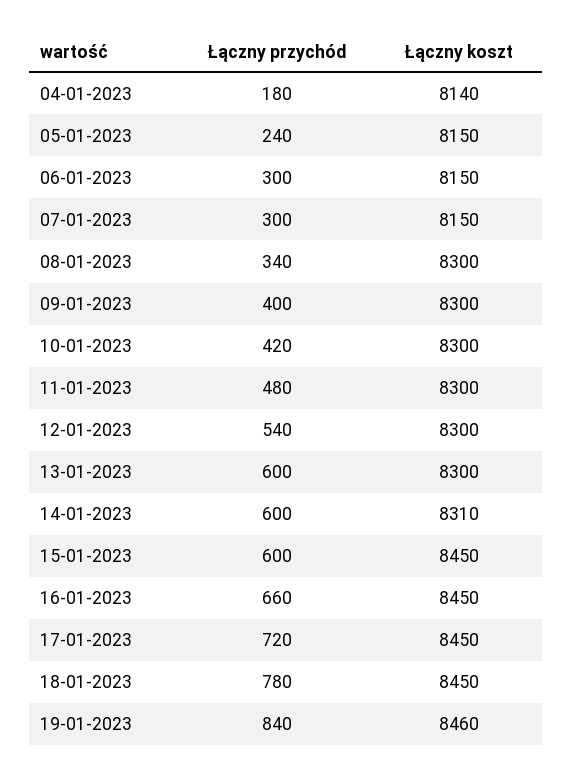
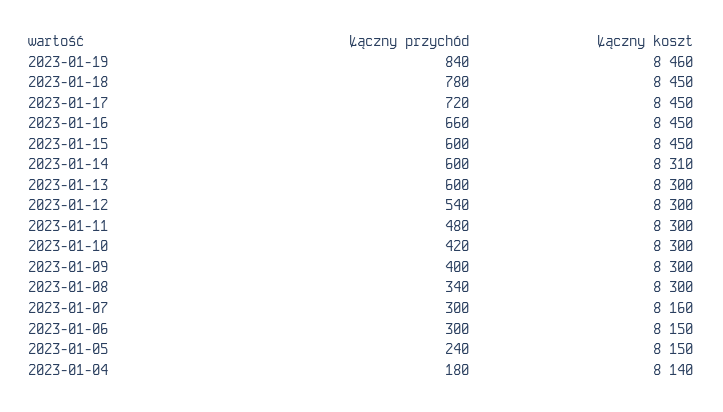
  {
    "Łączny przychód": {
      "04-01-2023": 180,
      "05-01-2023": 240,
      "06-01-2023": 300,
      "07-01-2023": 300,
      "08-01-2023": 340,
      "09-01-2023": 400,
      "10-01-2023": 420,
      "11-01-2023": 480,
      "12-01-2023": 540,
      "13-01-2023": 600,
      "14-01-2023": 600,
      "15-01-2023": 600,
      "16-01-2023": 660,
      "17-01-2023": 720,
      "18-01-2023": 780,
      "19-01-2023": 840
    },
    "Łączny koszt": {
      "04-01-2023": 8140,
      "05-01-2023": 8150,
      "06-01-2023": 8150,
-     "07-01-2023": 8150,
+     "07-01-2023": 8160,
      "08-01-2023": 8300,
      "09-01-2023": 8300,
      "10-01-2023": 8300,
      "11-01-2023": 8300,
      "12-01-2023": 8300,
      "13-01-2023": 8300,
      "14-01-2023": 8310,
      "15-01-2023": 8450,
      "16-01-2023": 8450,
      "17-01-2023": 8450,
      "18-01-2023": 8450,
      "19-01-2023": 8460
    }
  }

